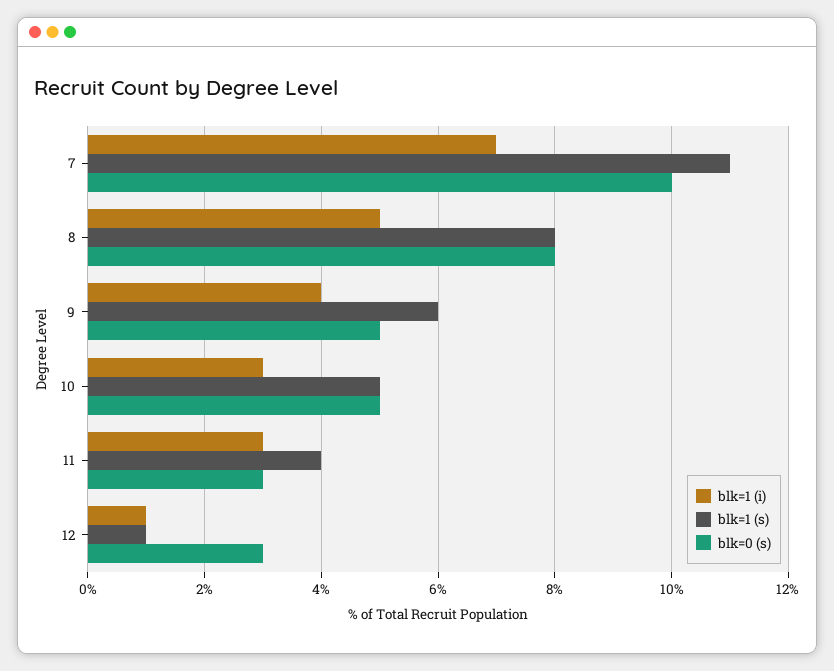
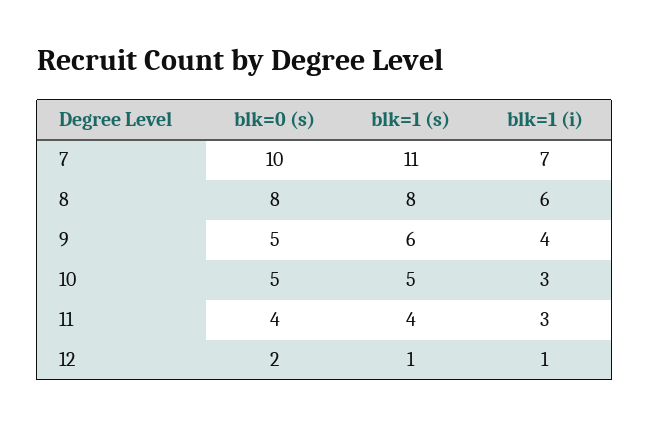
  {
    "blk=1 (i)": {
      "7": 7,
-     "8": 5,
+     "8": 6,
      "9": 4,
      "10": 3,
      "11": 3,
      "12": 1
    },
    "blk=1 (s)": {
      "7": 11,
      "8": 8,
      "9": 6,
      "10": 5,
      "11": 4,
      "12": 1
    },
    "blk=0 (s)": {
      "7": 10,
      "8": 8,
      "9": 5,
      "10": 5,
-     "11": 3,
+     "11": 4,
-     "12": 3
+     "12": 2
    }
  }

